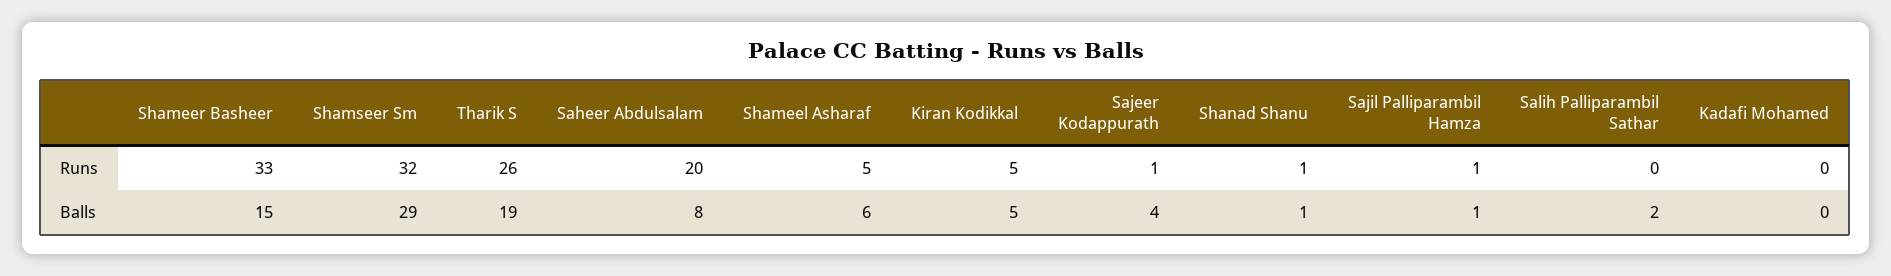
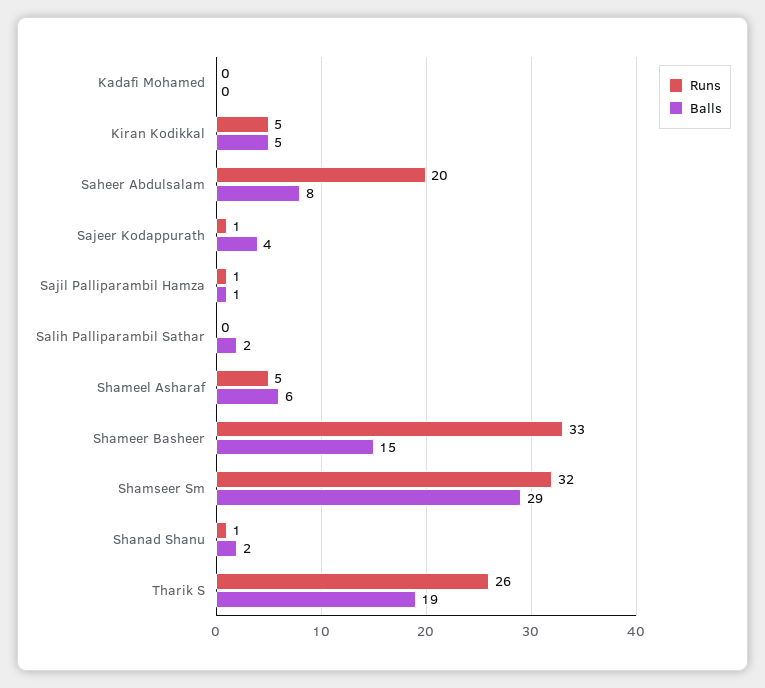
  {
    "Runs": {
      "Shameer Basheer": 33,
      "Shamseer Sm": 32,
      "Tharik S": 26,
      "Saheer Abdulsalam": 20,
      "Shameel Asharaf": 5,
      "Kiran Kodikkal": 5,
      "Sajeer Kodappurath": 1,
      "Shanad Shanu": 1,
      "Sajil Palliparambil Hamza": 1,
      "Salih Palliparambil Sathar": 0,
      "Kadafi Mohamed": 0
    },
    "Balls": {
      "Shameer Basheer": 15,
      "Shamseer Sm": 29,
      "Tharik S": 19,
      "Saheer Abdulsalam": 8,
      "Shameel Asharaf": 6,
      "Kiran Kodikkal": 5,
      "Sajeer Kodappurath": 4,
-     "Shanad Shanu": 1,
+     "Shanad Shanu": 2,
      "Sajil Palliparambil Hamza": 1,
      "Salih Palliparambil Sathar": 2,
      "Kadafi Mohamed": 0
    }
  }

